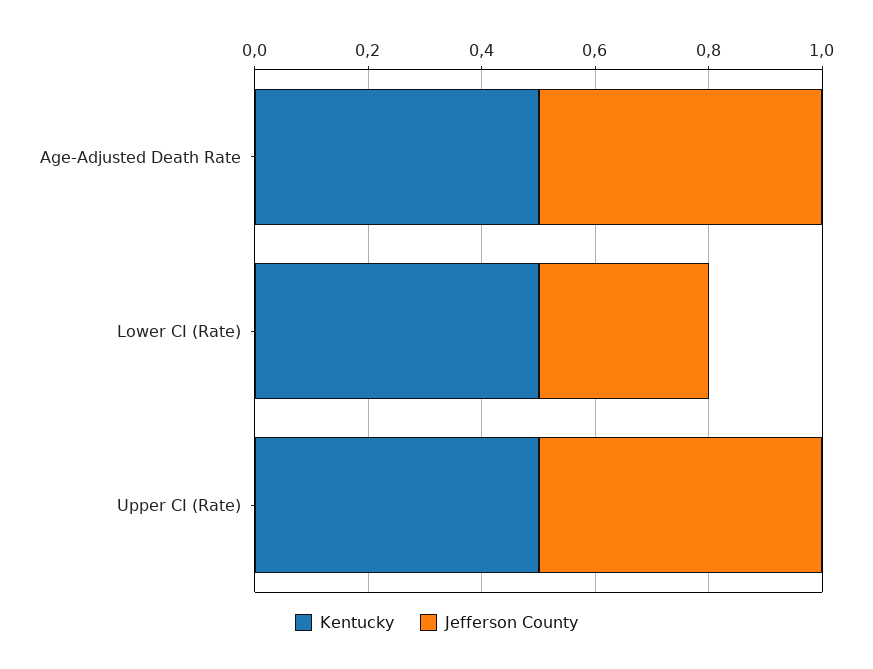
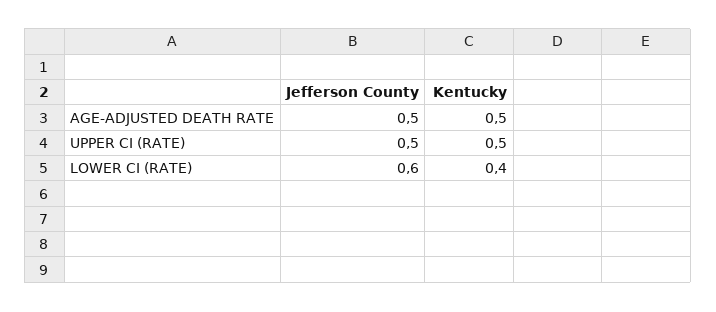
  {
    "Kentucky": {
      "Age-Adjusted Death Rate": 0.5,
-     "Lower CI (Rate)": 0.5,
+     "Lower CI (Rate)": 0.4,
      "Upper CI (Rate)": 0.5
    },
    "Jefferson County": {
      "Age-Adjusted Death Rate": 0.5,
-     "Lower CI (Rate)": 0.3,
+     "Lower CI (Rate)": 0.6,
      "Upper CI (Rate)": 0.5
    }
  }

